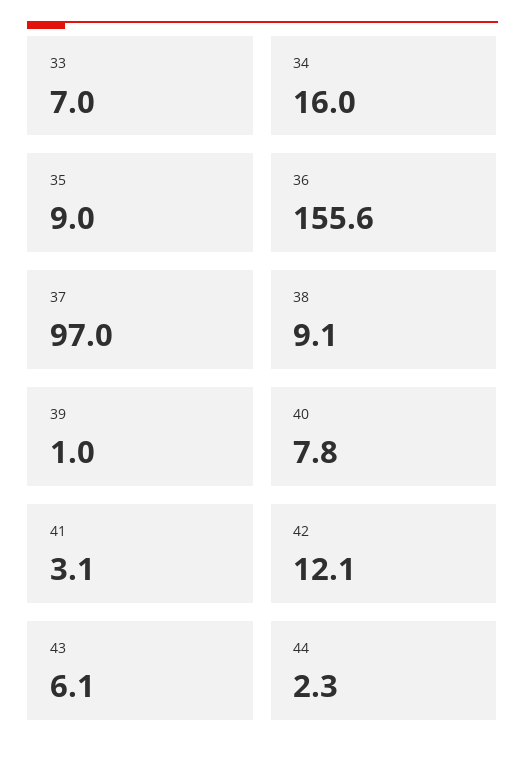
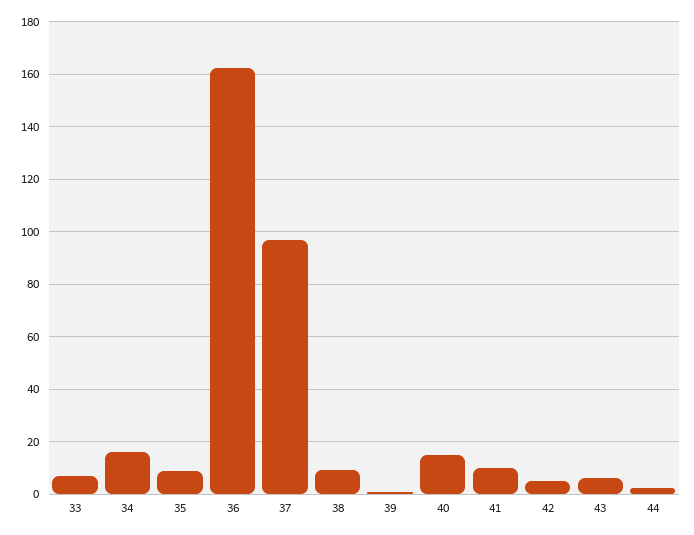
  {
    "33": 7,
    "34": 16,
    "35": 9,
-   "36": 155.6,
+   "36": 162.5,
    "37": 97,
    "38": 9.1,
    "39": 1,
-   "40": 7.8,
+   "40": 15,
-   "41": 3.1,
+   "41": 10,
-   "42": 12.1,
+   "42": 5,
    "43": 6.1,
    "44": 2.3
  }

